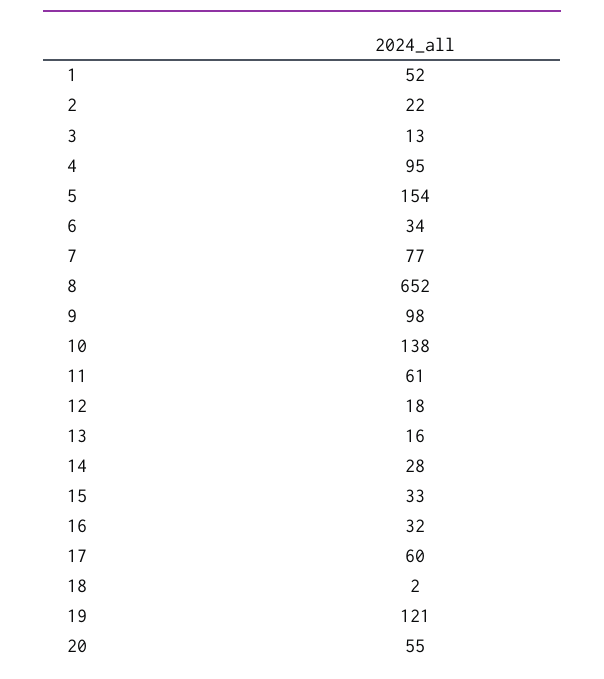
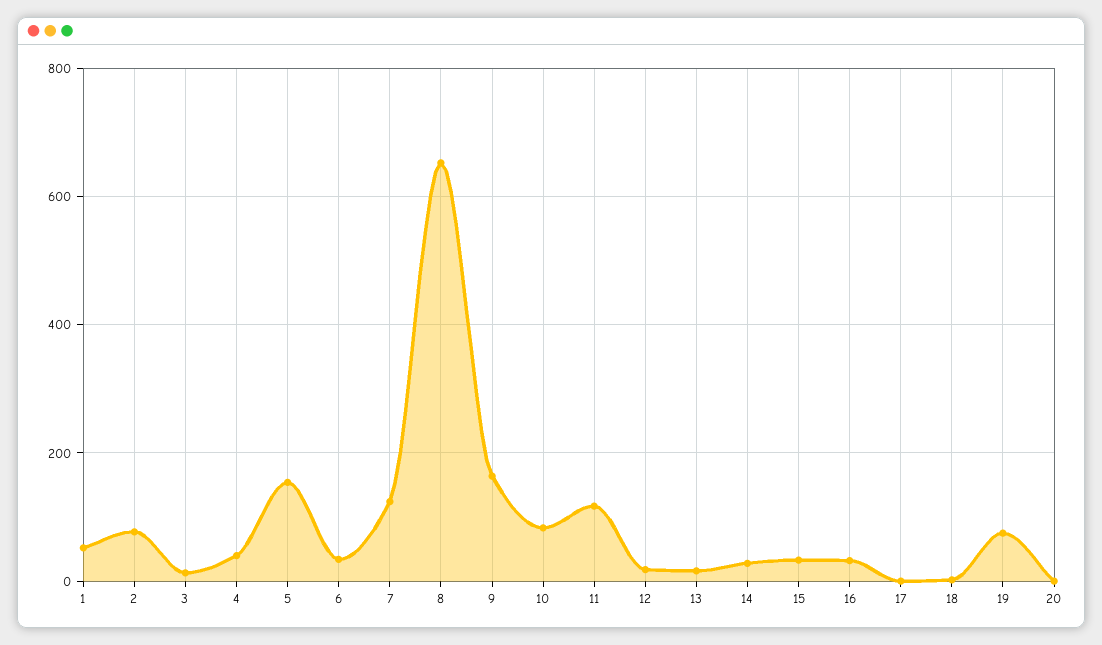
  {
    "1": 52,
-   "2": 22,
+   "2": 80,
    "3": 13,
-   "4": 95,
+   "4": 40,
    "5": 154,
    "6": 34,
-   "7": 77,
+   "7": 120,
    "8": 652,
-   "9": 98,
+   "9": 160,
-   "10": 138,
+   "10": 80,
-   "11": 61,
+   "11": 120,
    "12": 18,
    "13": 16,
    "14": 28,
    "15": 33,
    "16": 32,
-   "17": 60,
+   "17": 0,
    "18": 2,
-   "19": 121,
+   "19": 80,
-   "20": 55
+   "20": 0
  }

